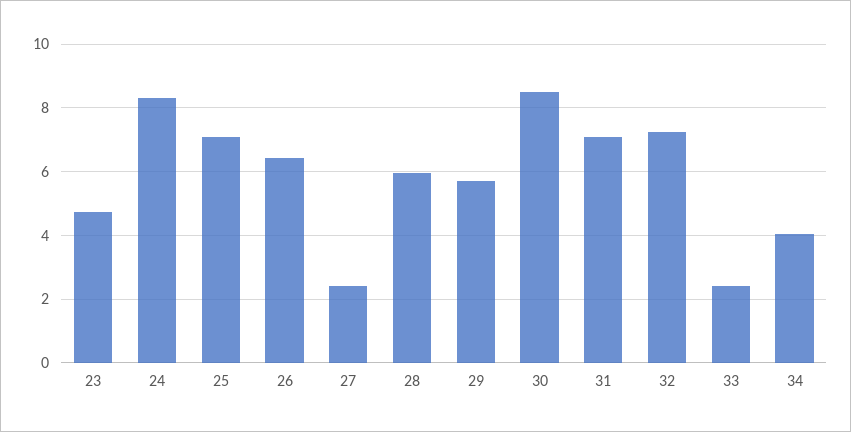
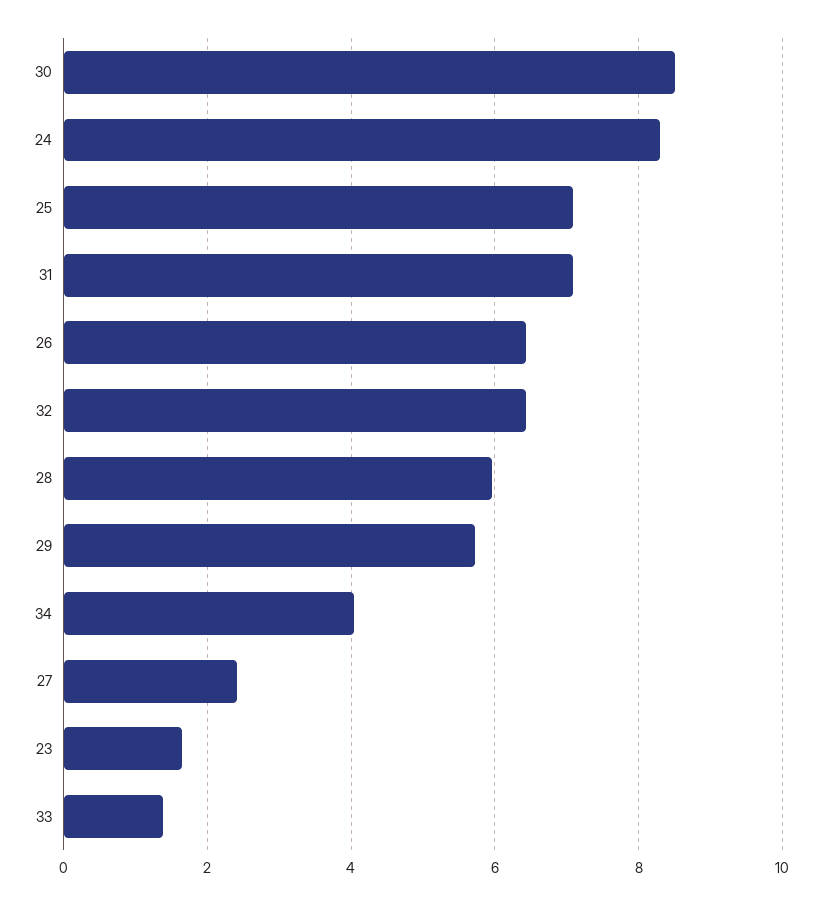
  {
-   "23": 4.8,
+   "23": 1.6,
    "24": 8.2,
    "25": 7,
    "26": 6.4,
    "27": 2.4,
    "28": 6,
    "29": 5.8,
    "30": 8.6,
    "31": 7,
-   "32": 7.2,
+   "32": 6.4,
-   "33": 2.4,
+   "33": 1.4,
    "34": 4
  }

